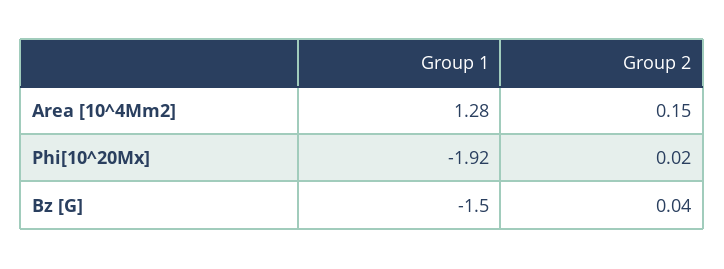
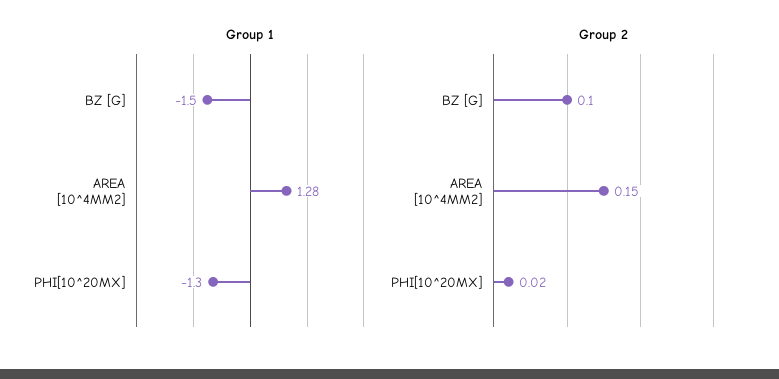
  {
    "Group 1": {
      "Area [10^4Mm2]": 1.28,
-     "Phi[10^20Mx]": -1.92,
+     "Phi[10^20Mx]": -1.3,
      "Bz [G]": -1.5
    },
    "Group 2": {
      "Area [10^4Mm2]": 0.15,
      "Phi[10^20Mx]": 0.02,
-     "Bz [G]": 0.04
+     "Bz [G]": 0.1
    }
  }

